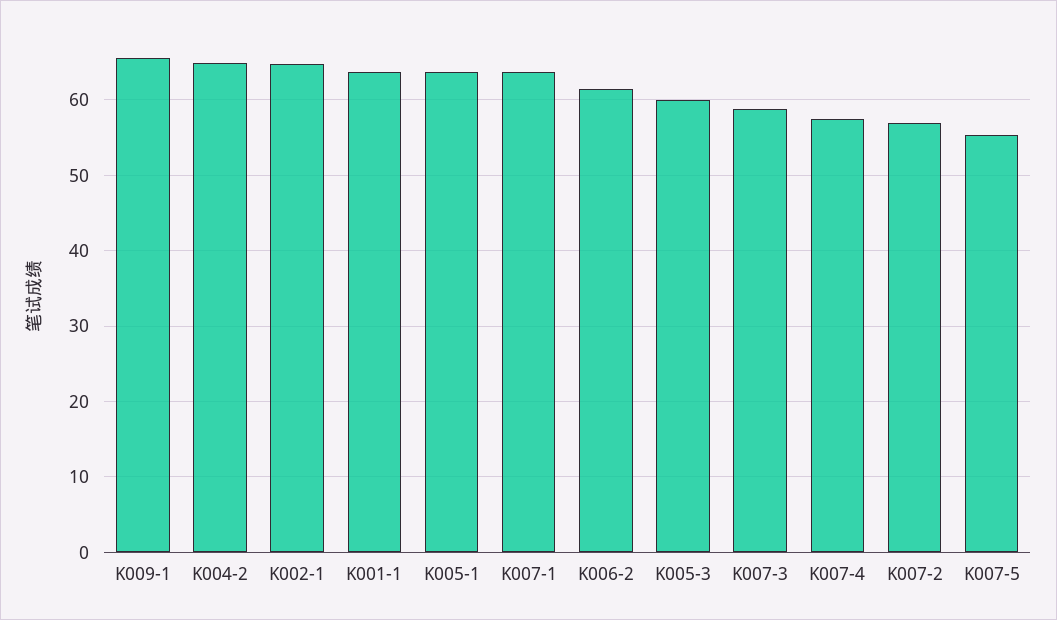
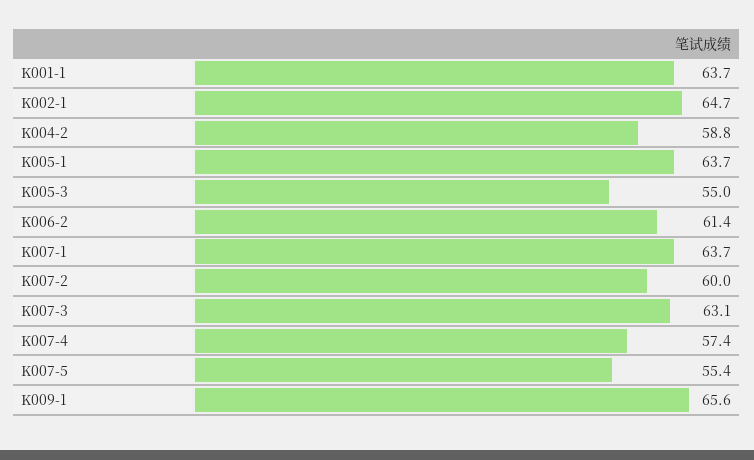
  {
    "K009-1": 65.6,
-   "K004-2": 65,
+   "K004-2": 58.8,
    "K002-1": 64.7,
    "K001-1": 63.7,
    "K005-1": 63.7,
    "K007-1": 63.7,
    "K006-2": 61.4,
-   "K005-3": 60,
+   "K005-3": 55,
-   "K007-3": 59,
+   "K007-3": 63.1,
    "K007-4": 57.4,
-   "K007-2": 57,
+   "K007-2": 60,
    "K007-5": 55.4
  }

